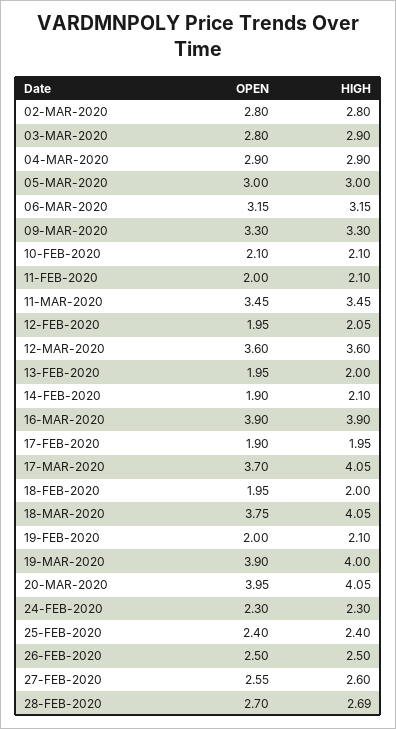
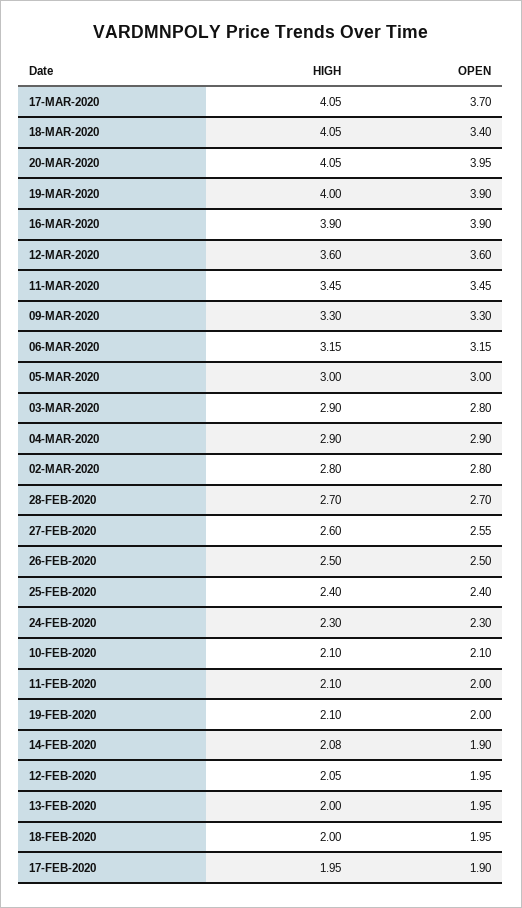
  {
    "OPEN": {
      "02-MAR-2020": 2.8,
      "03-MAR-2020": 2.8,
      "04-MAR-2020": 2.9,
      "05-MAR-2020": 3,
      "06-MAR-2020": 3.15,
      "09-MAR-2020": 3.3,
      "10-FEB-2020": 2.1,
      "11-FEB-2020": 2,
      "11-MAR-2020": 3.45,
      "12-FEB-2020": 1.95,
      "12-MAR-2020": 3.6,
      "13-FEB-2020": 1.95,
      "14-FEB-2020": 1.9,
      "16-MAR-2020": 3.9,
      "17-FEB-2020": 1.9,
      "17-MAR-2020": 3.7,
      "18-FEB-2020": 1.95,
-     "18-MAR-2020": 3.75,
+     "18-MAR-2020": 3.4,
      "19-FEB-2020": 2,
      "19-MAR-2020": 3.9,
      "20-MAR-2020": 3.95,
      "24-FEB-2020": 2.3,
      "25-FEB-2020": 2.4,
      "26-FEB-2020": 2.5,
      "27-FEB-2020": 2.55,
      "28-FEB-2020": 2.7
    },
    "HIGH": {
      "02-MAR-2020": 2.8,
      "03-MAR-2020": 2.9,
      "04-MAR-2020": 2.9,
      "05-MAR-2020": 3,
      "06-MAR-2020": 3.15,
      "09-MAR-2020": 3.3,
      "10-FEB-2020": 2.1,
      "11-FEB-2020": 2.1,
      "11-MAR-2020": 3.45,
      "12-FEB-2020": 2.05,
      "12-MAR-2020": 3.6,
      "13-FEB-2020": 2,
-     "14-FEB-2020": 2.1,
+     "14-FEB-2020": 2.08,
      "16-MAR-2020": 3.9,
      "17-FEB-2020": 1.95,
      "17-MAR-2020": 4.05,
      "18-FEB-2020": 2,
      "18-MAR-2020": 4.05,
      "19-FEB-2020": 2.1,
      "19-MAR-2020": 4,
      "20-MAR-2020": 4.05,
      "24-FEB-2020": 2.3,
      "25-FEB-2020": 2.4,
      "26-FEB-2020": 2.5,
      "27-FEB-2020": 2.6,
-     "28-FEB-2020": 2.69
+     "28-FEB-2020": 2.7
    }
  }

